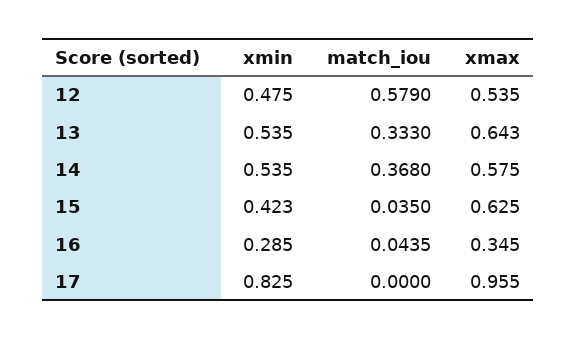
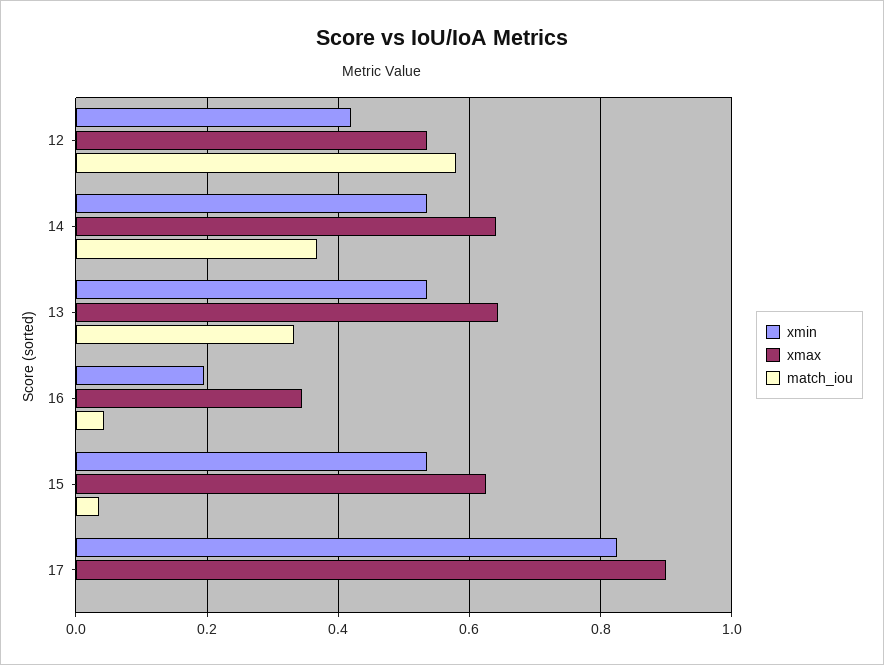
  {
    "xmin": {
-     "12": 0.475,
+     "12": 0.42,
      "13": 0.535,
      "14": 0.535,
-     "15": 0.423,
+     "15": 0.54,
-     "16": 0.285,
+     "16": 0.2,
      "17": 0.825
    },
    "match_iou": {
      "12": 0.579,
      "13": 0.333,
      "14": 0.368,
      "15": 0.035,
      "16": 0.0435,
      "17": 0
    },
    "xmax": {
      "12": 0.535,
      "13": 0.643,
-     "14": 0.575,
+     "14": 0.64,
      "15": 0.625,
      "16": 0.345,
-     "17": 0.955
+     "17": 0.9
    }
  }

